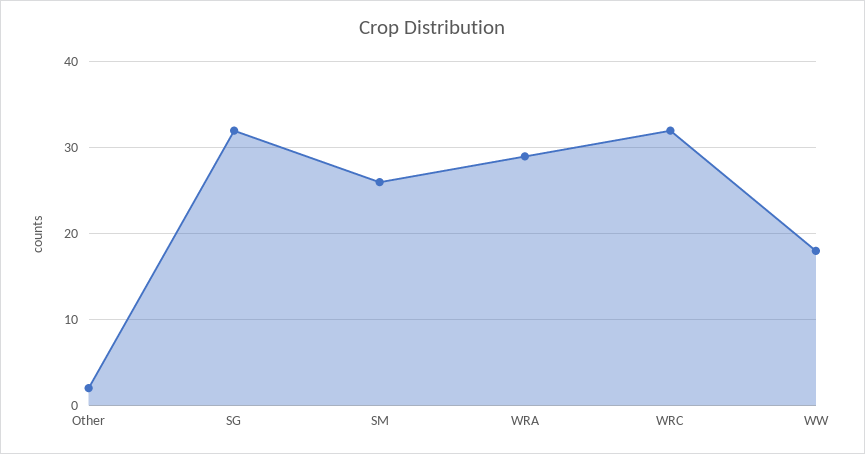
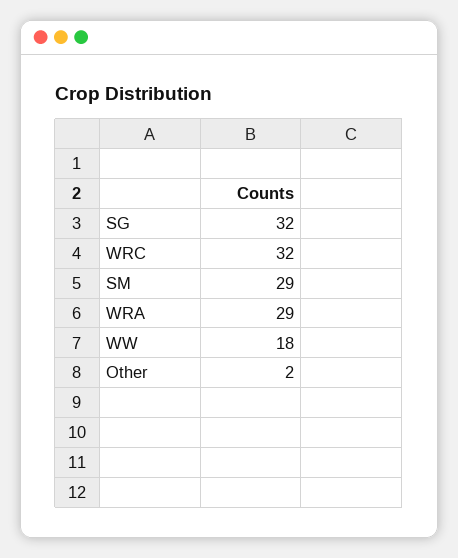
  {
    "Other": 2,
    "SG": 32,
-   "SM": 26,
+   "SM": 29,
    "WRA": 29,
    "WRC": 32,
    "WW": 18
  }

